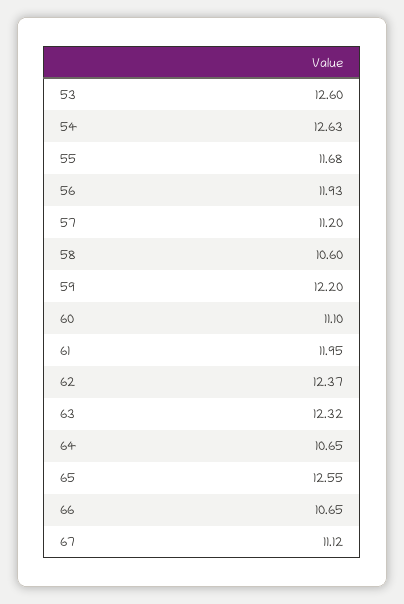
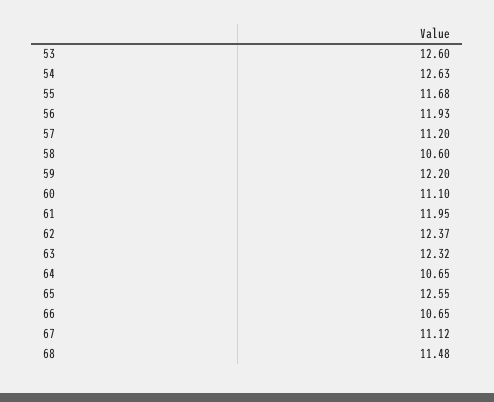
  {
    "53": 12.6,
    "54": 12.63,
    "55": 11.68,
    "56": 11.93,
    "57": 11.2,
    "58": 10.6,
    "59": 12.2,
    "60": 11.1,
    "61": 11.95,
    "62": 12.37,
    "63": 12.32,
    "64": 10.65,
    "65": 12.55,
    "66": 10.65,
-   "67": 11.12
+   "67": 11.12,
+   "68": 11.48
  }

